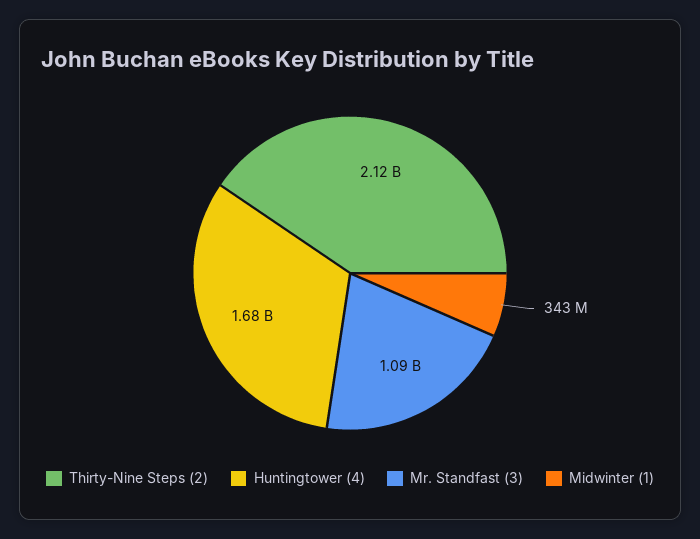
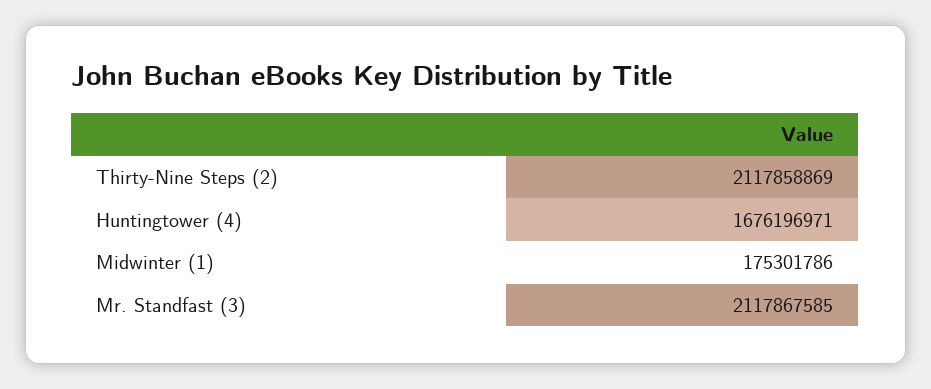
  {
    "Thirty-Nine Steps (2)": 2117858869,
    "Huntingtower (4)": 1676196971,
-   "Mr. Standfast (3)": 1090000000,
+   "Mr. Standfast (3)": 2117867585,
-   "Midwinter (1)": 343000000
+   "Midwinter (1)": 175301786
  }

